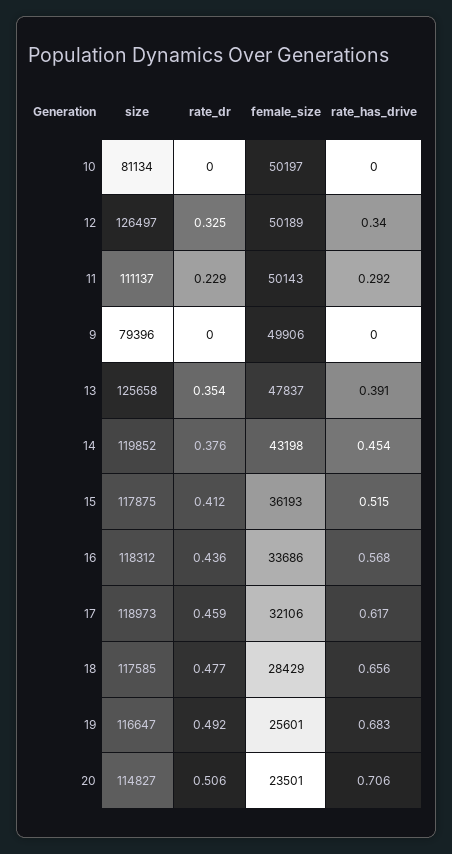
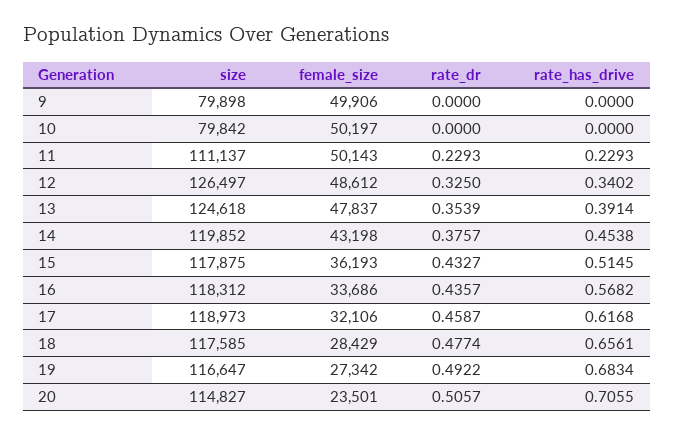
  {
    "size": {
-     "10": 81134,
+     "10": 79842,
      "12": 126497,
      "11": 111137,
-     "9": 79396,
+     "9": 79898,
-     "13": 125658,
+     "13": 124618,
      "14": 119852,
      "15": 117875,
      "16": 118312,
      "17": 118973,
      "18": 117585,
      "19": 116647,
      "20": 114827
    },
    "rate_dr": {
      "10": 0,
      "12": 0.325,
      "11": 0.2293,
      "9": 0,
      "13": 0.3539,
      "14": 0.3757,
-     "15": 0.412,
+     "15": 0.4327,
      "16": 0.4357,
      "17": 0.4587,
      "18": 0.4774,
      "19": 0.4922,
      "20": 0.5057
    },
    "female_size": {
      "10": 50197,
-     "12": 50189,
+     "12": 48612,
      "11": 50143,
      "9": 49906,
      "13": 47837,
      "14": 43198,
      "15": 36193,
      "16": 33686,
      "17": 32106,
      "18": 28429,
-     "19": 25601,
+     "19": 27342,
      "20": 23501
    },
    "rate_has_drive": {
      "10": 0,
      "12": 0.3402,
-     "11": 0.292,
+     "11": 0.2293,
      "9": 0,
      "13": 0.3914,
      "14": 0.4538,
      "15": 0.5145,
      "16": 0.5682,
      "17": 0.6168,
      "18": 0.6561,
      "19": 0.6834,
      "20": 0.7055
    }
  }

